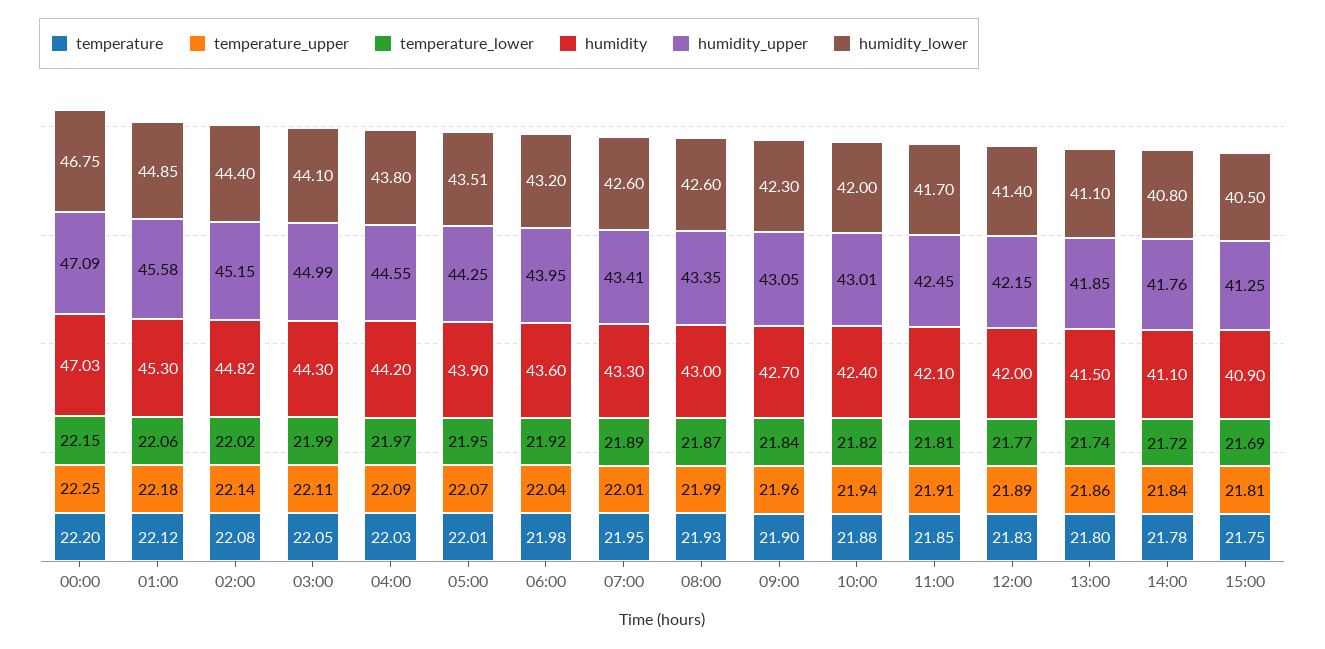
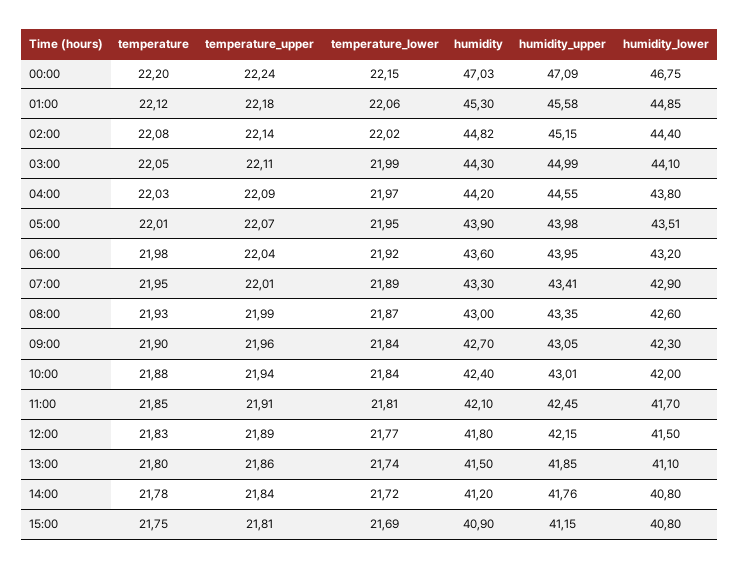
  {
    "temperature": {
      "00:00": 22.2,
      "01:00": 22.12,
      "02:00": 22.08,
      "03:00": 22.05,
      "04:00": 22.03,
      "05:00": 22.01,
      "06:00": 21.98,
      "07:00": 21.95,
      "08:00": 21.93,
      "09:00": 21.9,
      "10:00": 21.88,
      "11:00": 21.85,
      "12:00": 21.83,
      "13:00": 21.8,
      "14:00": 21.78,
      "15:00": 21.75
    },
    "temperature_upper": {
-     "00:00": 22.25,
+     "00:00": 22.24,
      "01:00": 22.18,
      "02:00": 22.14,
      "03:00": 22.11,
      "04:00": 22.09,
      "05:00": 22.07,
      "06:00": 22.04,
      "07:00": 22.01,
      "08:00": 21.99,
      "09:00": 21.96,
      "10:00": 21.94,
      "11:00": 21.91,
      "12:00": 21.89,
      "13:00": 21.86,
      "14:00": 21.84,
      "15:00": 21.81
    },
    "temperature_lower": {
      "00:00": 22.15,
      "01:00": 22.06,
      "02:00": 22.02,
      "03:00": 21.99,
      "04:00": 21.97,
      "05:00": 21.95,
      "06:00": 21.92,
      "07:00": 21.89,
      "08:00": 21.87,
      "09:00": 21.84,
-     "10:00": 21.82,
+     "10:00": 21.84,
      "11:00": 21.81,
      "12:00": 21.77,
      "13:00": 21.74,
      "14:00": 21.72,
      "15:00": 21.69
    },
    "humidity": {
      "00:00": 47.03,
      "01:00": 45.3,
      "02:00": 44.82,
      "03:00": 44.3,
      "04:00": 44.2,
      "05:00": 43.9,
      "06:00": 43.6,
      "07:00": 43.3,
      "08:00": 43,
      "09:00": 42.7,
      "10:00": 42.4,
      "11:00": 42.1,
-     "12:00": 42,
+     "12:00": 41.8,
      "13:00": 41.5,
-     "14:00": 41.1,
+     "14:00": 41.2,
      "15:00": 40.9
    },
    "humidity_upper": {
      "00:00": 47.09,
      "01:00": 45.58,
      "02:00": 45.15,
      "03:00": 44.99,
      "04:00": 44.55,
-     "05:00": 44.25,
+     "05:00": 43.98,
      "06:00": 43.95,
      "07:00": 43.41,
      "08:00": 43.35,
      "09:00": 43.05,
      "10:00": 43.01,
      "11:00": 42.45,
      "12:00": 42.15,
      "13:00": 41.85,
      "14:00": 41.76,
-     "15:00": 41.25
+     "15:00": 41.15
    },
    "humidity_lower": {
      "00:00": 46.75,
      "01:00": 44.85,
      "02:00": 44.4,
      "03:00": 44.1,
      "04:00": 43.8,
      "05:00": 43.51,
      "06:00": 43.2,
-     "07:00": 42.6,
+     "07:00": 42.9,
      "08:00": 42.6,
      "09:00": 42.3,
      "10:00": 42,
      "11:00": 41.7,
-     "12:00": 41.4,
+     "12:00": 41.5,
      "13:00": 41.1,
      "14:00": 40.8,
-     "15:00": 40.5
+     "15:00": 40.8
    }
  }

